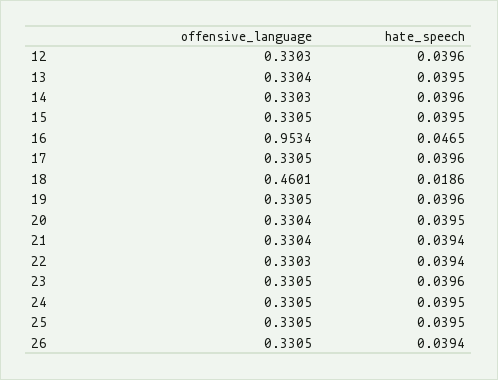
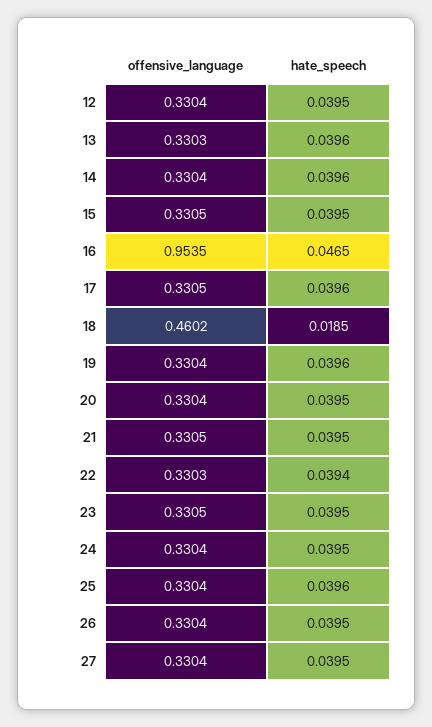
  {
    "offensive_language": {
-     "12": 0.3303,
+     "12": 0.3304,
-     "13": 0.3304,
+     "13": 0.3303,
-     "14": 0.3303,
+     "14": 0.3304,
      "15": 0.3305,
-     "16": 0.9534,
+     "16": 0.9535,
      "17": 0.3305,
-     "18": 0.4601,
+     "18": 0.4602,
-     "19": 0.3305,
+     "19": 0.3304,
      "20": 0.3304,
-     "21": 0.3304,
+     "21": 0.3305,
      "22": 0.3303,
      "23": 0.3305,
-     "24": 0.3305,
+     "24": 0.3304,
-     "25": 0.3305,
+     "25": 0.3304,
-     "26": 0.3305
+     "26": 0.3304,
+     "27": 0.3304
    },
    "hate_speech": {
-     "12": 0.0396,
+     "12": 0.0395,
-     "13": 0.0395,
+     "13": 0.0396,
      "14": 0.0396,
      "15": 0.0395,
      "16": 0.0465,
      "17": 0.0396,
-     "18": 0.0186,
+     "18": 0.0185,
      "19": 0.0396,
      "20": 0.0395,
-     "21": 0.0394,
+     "21": 0.0395,
      "22": 0.0394,
-     "23": 0.0396,
+     "23": 0.0395,
      "24": 0.0395,
-     "25": 0.0395,
+     "25": 0.0396,
-     "26": 0.0394
+     "26": 0.0395,
+     "27": 0.0395
    }
  }

